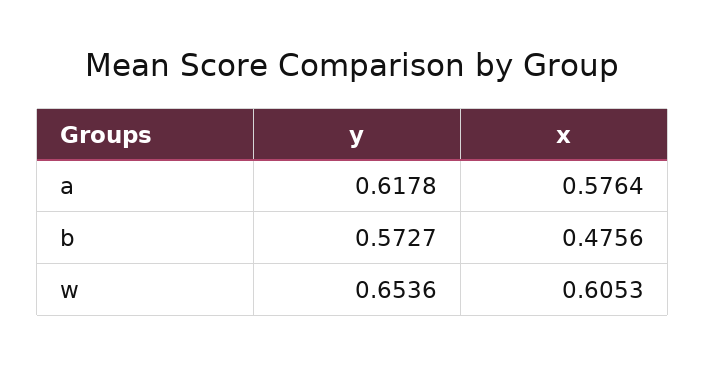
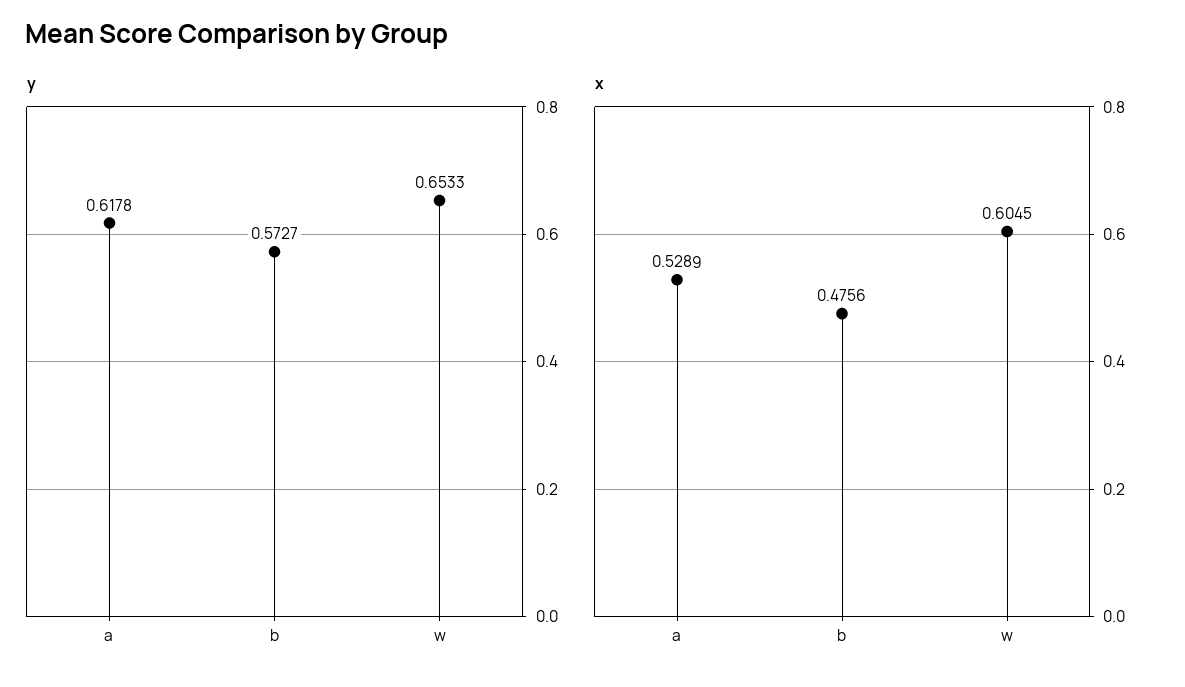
  {
    "y": {
      "a": 0.6178,
      "b": 0.5727,
-     "w": 0.6536
+     "w": 0.6533
    },
    "x": {
-     "a": 0.5764,
+     "a": 0.5289,
      "b": 0.4756,
-     "w": 0.6053
+     "w": 0.6045
    }
  }

